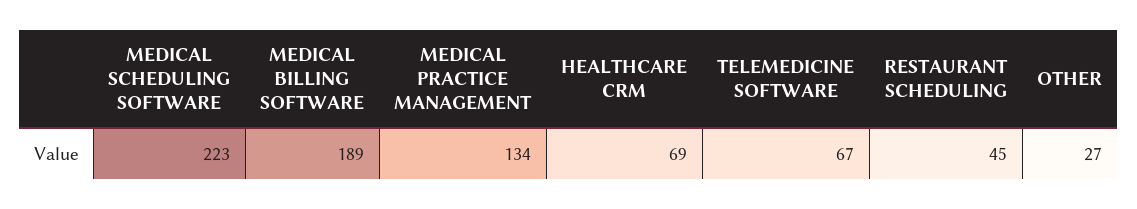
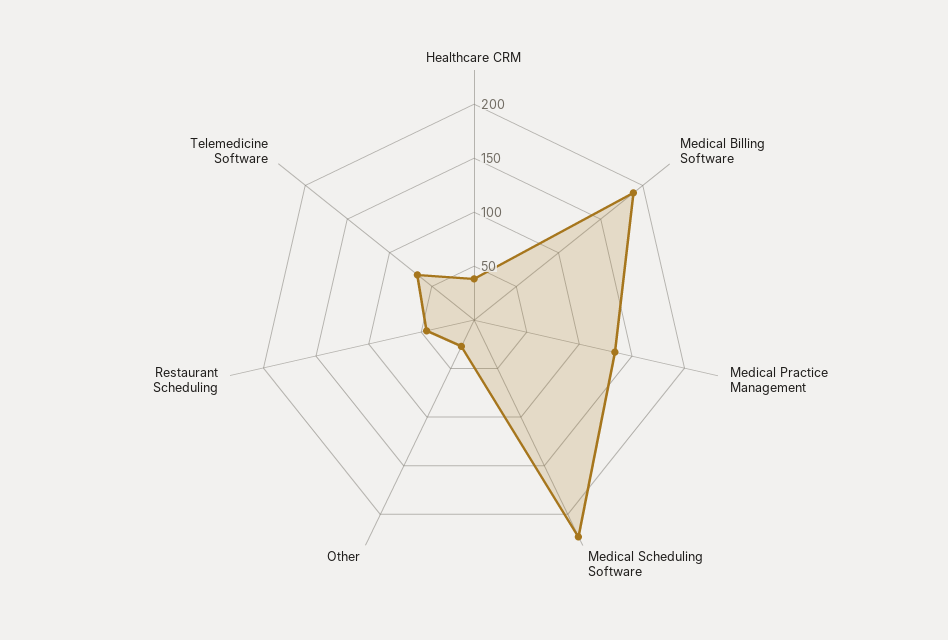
  {
    "MEDICAL SCHEDULING SOFTWARE": 223,
    "MEDICAL BILLING SOFTWARE": 189,
    "MEDICAL PRACTICE MANAGEMENT": 134,
-   "HEALTHCARE CRM": 69,
+   "HEALTHCARE CRM": 40,
    "TELEMEDICINE SOFTWARE": 67,
    "RESTAURANT SCHEDULING": 45,
    "OTHER": 27
  }

